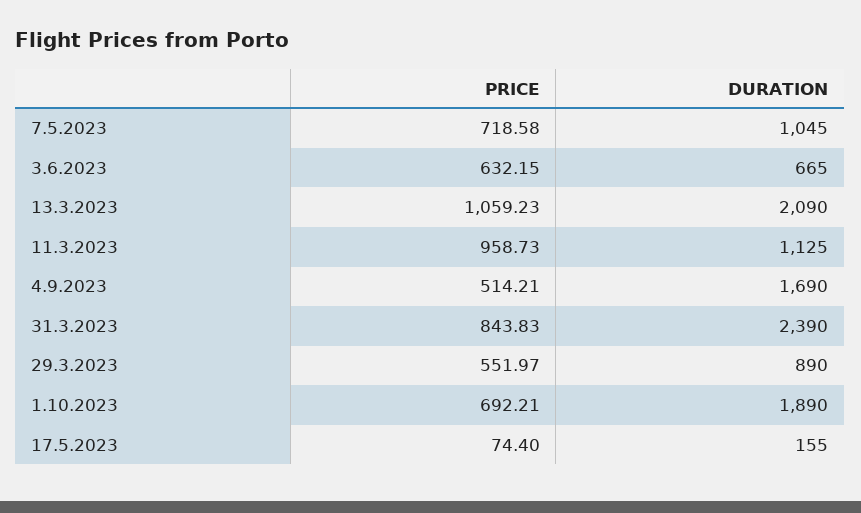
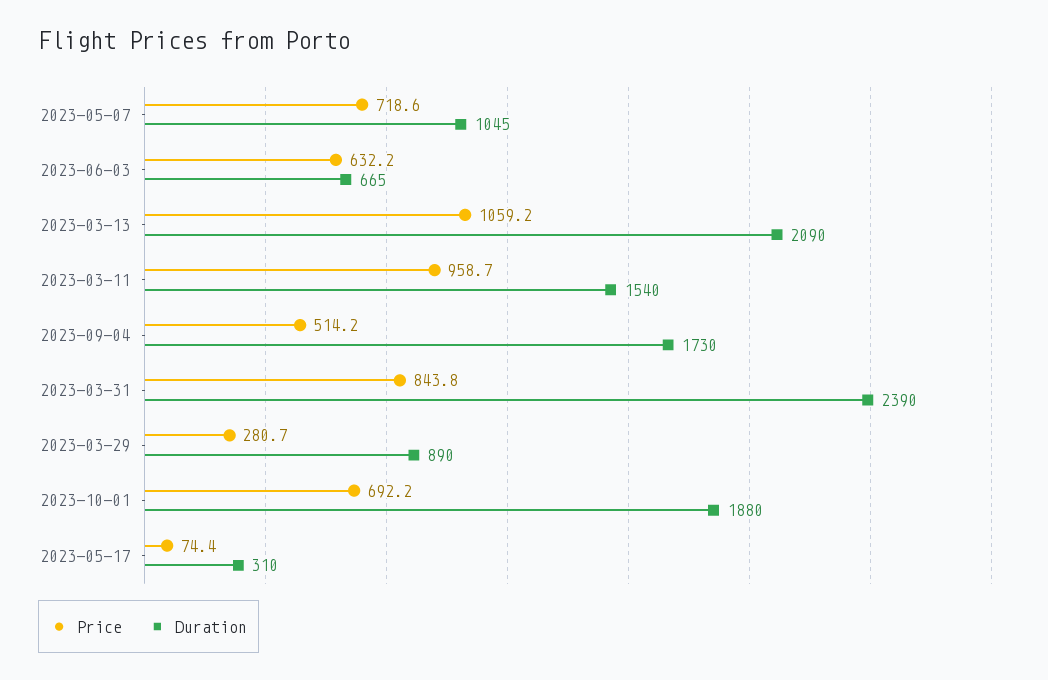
  {
    "PRICE": {
      "7.5.2023": 718.58,
      "3.6.2023": 632.15,
      "13.3.2023": 1059.23,
      "11.3.2023": 958.73,
      "4.9.2023": 514.21,
      "31.3.2023": 843.83,
-     "29.3.2023": 551.97,
+     "29.3.2023": 280.7,
      "1.10.2023": 692.21,
      "17.5.2023": 74.4
    },
    "DURATION": {
      "7.5.2023": 1045,
      "3.6.2023": 665,
      "13.3.2023": 2090,
-     "11.3.2023": 1125,
+     "11.3.2023": 1540,
-     "4.9.2023": 1690,
+     "4.9.2023": 1730,
      "31.3.2023": 2390,
      "29.3.2023": 890,
-     "1.10.2023": 1890,
+     "1.10.2023": 1880,
-     "17.5.2023": 155
+     "17.5.2023": 310
    }
  }

